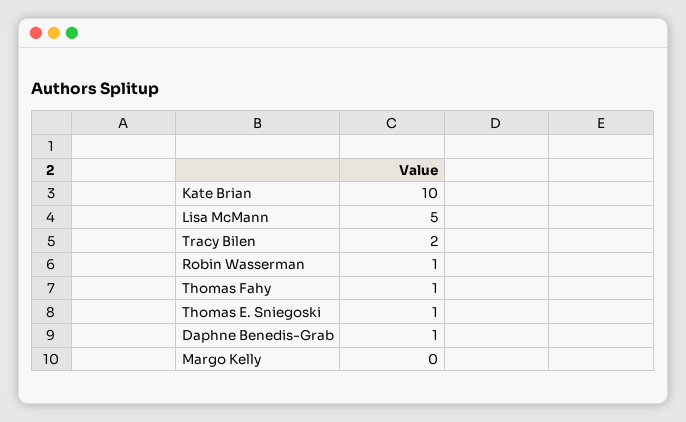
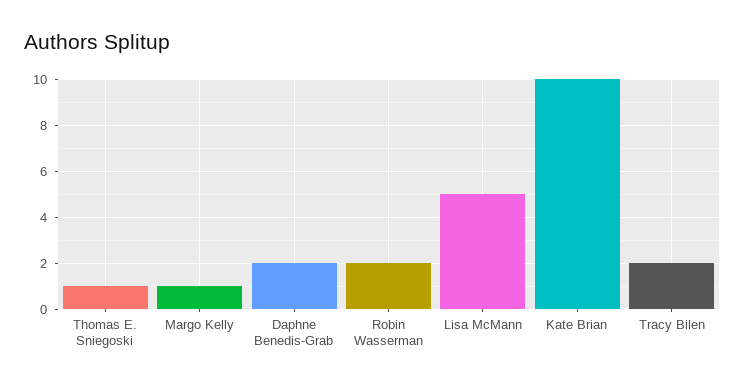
  {
    "Kate Brian": 10,
    "Lisa McMann": 5,
    "Tracy Bilen": 2,
-   "Robin Wasserman": 1,
+   "Robin Wasserman": 2,
-   "Thomas Fahy": 1,
    "Thomas E. Sniegoski": 1,
-   "Daphne Benedis-Grab": 1,
+   "Daphne Benedis-Grab": 2,
-   "Margo Kelly": 0
+   "Margo Kelly": 1
  }

